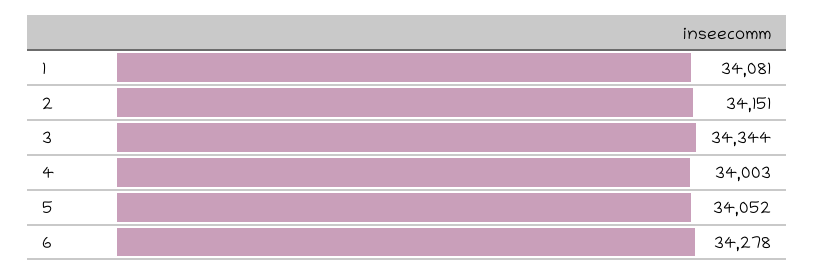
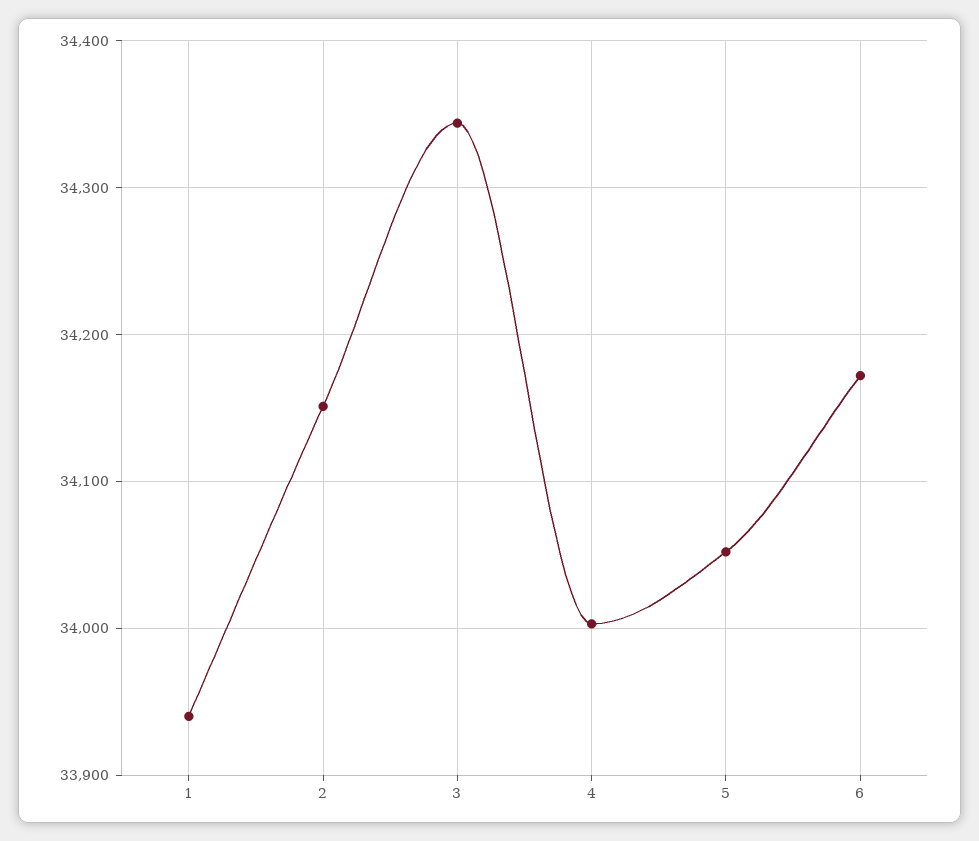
  {
-   "1": 34081,
+   "1": 33940,
    "2": 34151,
    "3": 34344,
    "4": 34003,
    "5": 34052,
-   "6": 34278
+   "6": 34170
  }

